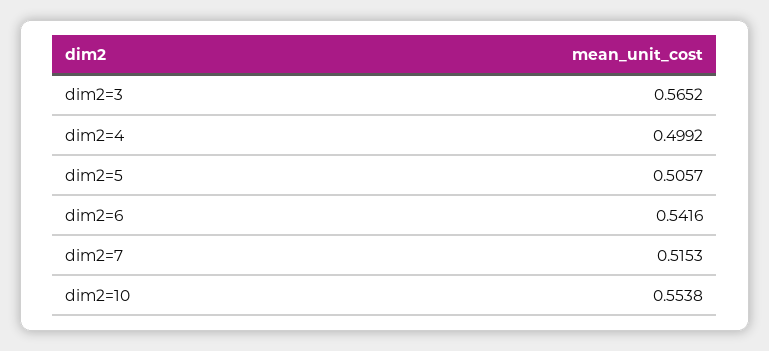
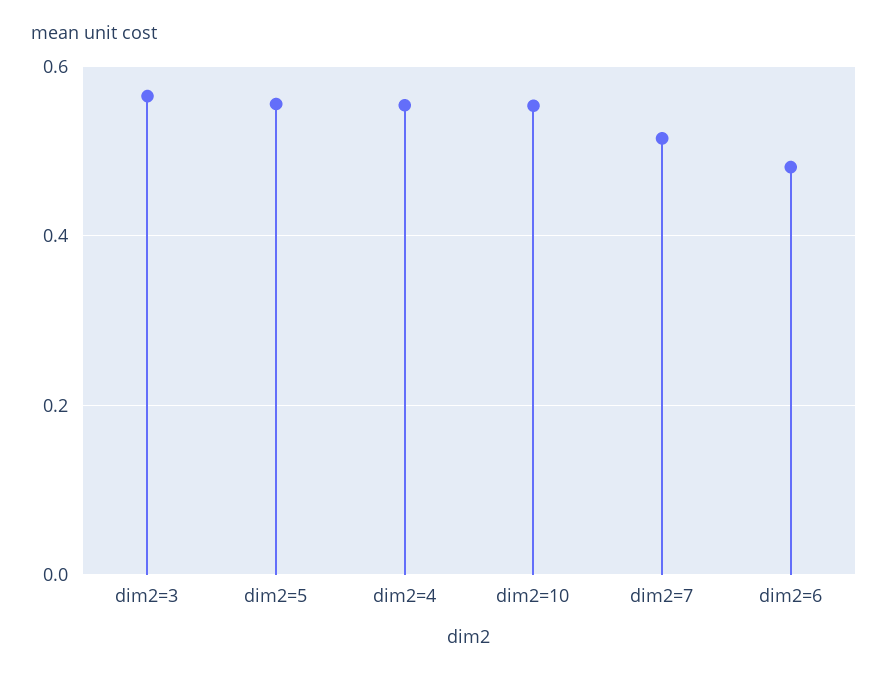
  {
    "dim2=3": 0.5652,
-   "dim2=4": 0.4992,
+   "dim2=4": 0.56,
-   "dim2=5": 0.5057,
+   "dim2=5": 0.56,
-   "dim2=6": 0.5416,
+   "dim2=6": 0.48,
    "dim2=7": 0.5153,
    "dim2=10": 0.5538
  }

